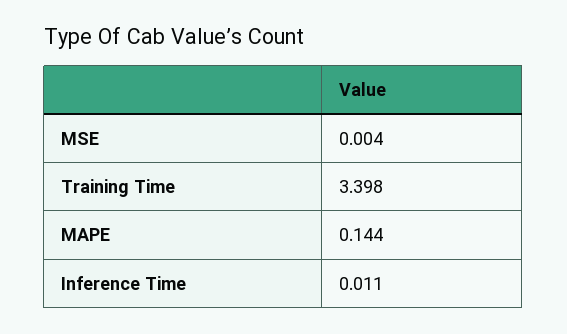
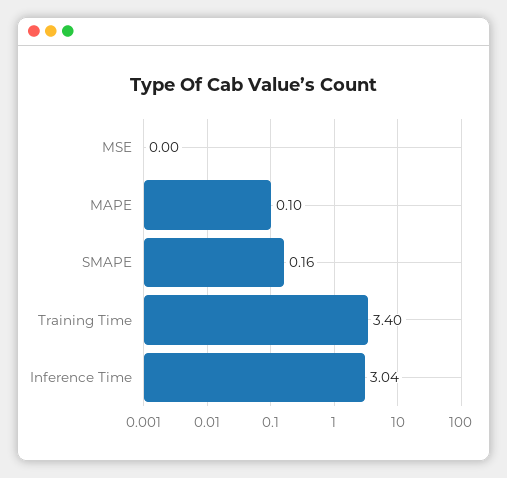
  {
    "MSE": 0.004,
    "Training Time": 3.398,
-   "MAPE": 0.144,
+   "MAPE": 0.1,
-   "Inference Time": 0.011
+   "Inference Time": 3.04,
+   "SMAPE": 0.16
  }

